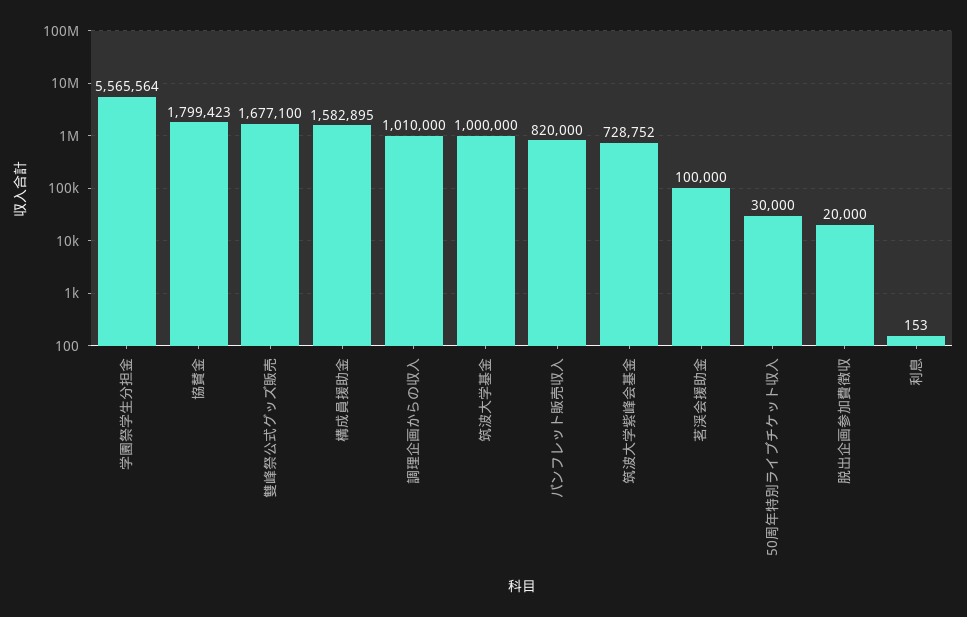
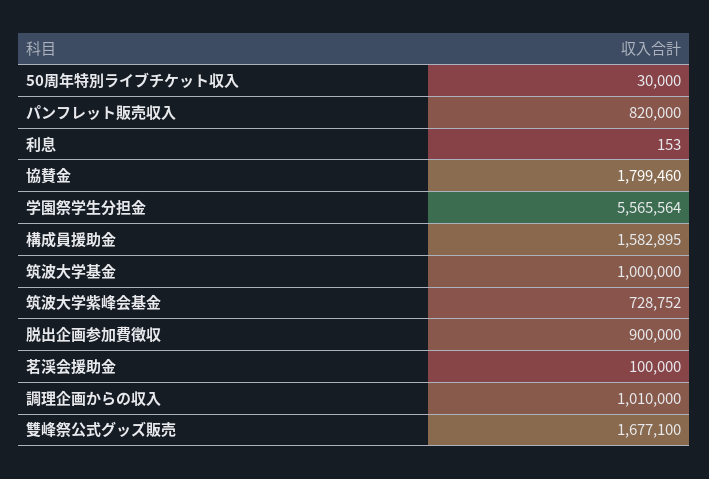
  {
    "学園祭学生分担金": 5565564,
-   "協賛金": 1799423,
+   "協賛金": 1799460,
    "雙峰祭公式グッズ販売": 1677100,
    "構成員援助金": 1582895,
    "調理企画からの収入": 1010000,
    "筑波大学基金": 1000000,
    "パンフレット販売収入": 820000,
    "筑波大学紫峰会基金": 728752,
    "茗渓会援助金": 100000,
    "50周年特別ライブチケット収入": 30000,
-   "脱出企画参加費徴収": 20000,
+   "脱出企画参加費徴収": 900000,
    "利息": 153
  }

